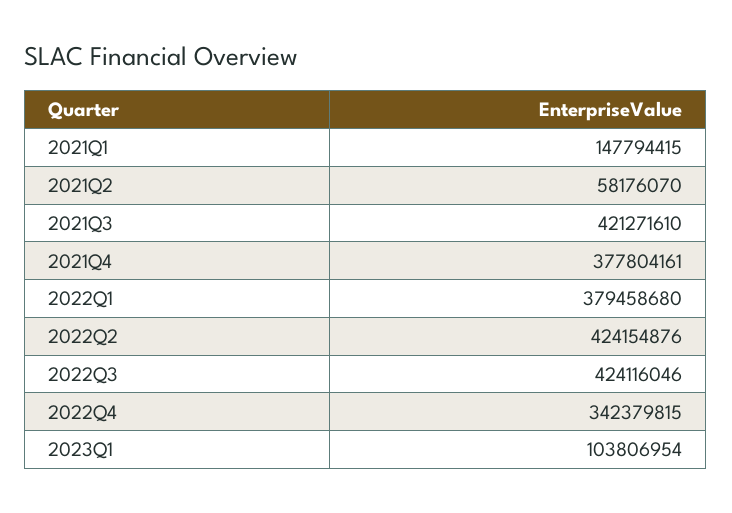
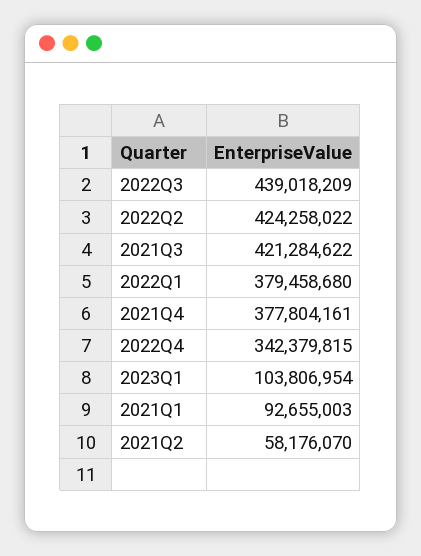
  {
-   "2021Q1": 147794415,
+   "2021Q1": 92655003,
    "2021Q2": 58176070,
-   "2021Q3": 421271610,
+   "2021Q3": 421284622,
    "2021Q4": 377804161,
    "2022Q1": 379458680,
-   "2022Q2": 424154876,
+   "2022Q2": 424258022,
-   "2022Q3": 424116046,
+   "2022Q3": 439018209,
    "2022Q4": 342379815,
    "2023Q1": 103806954
  }

